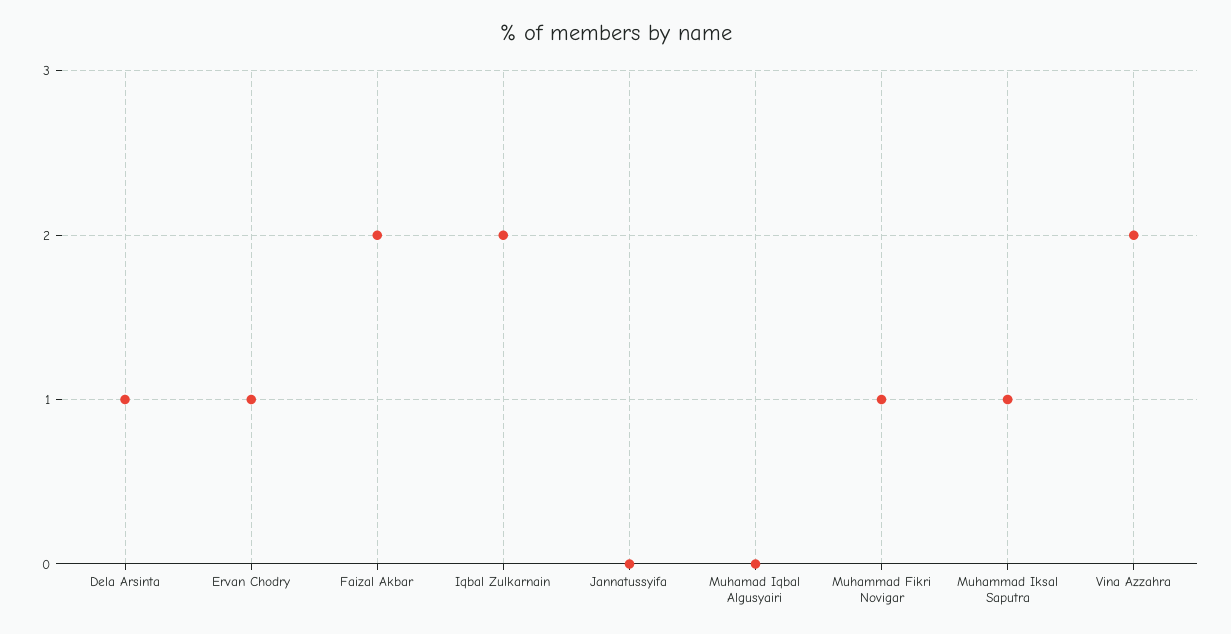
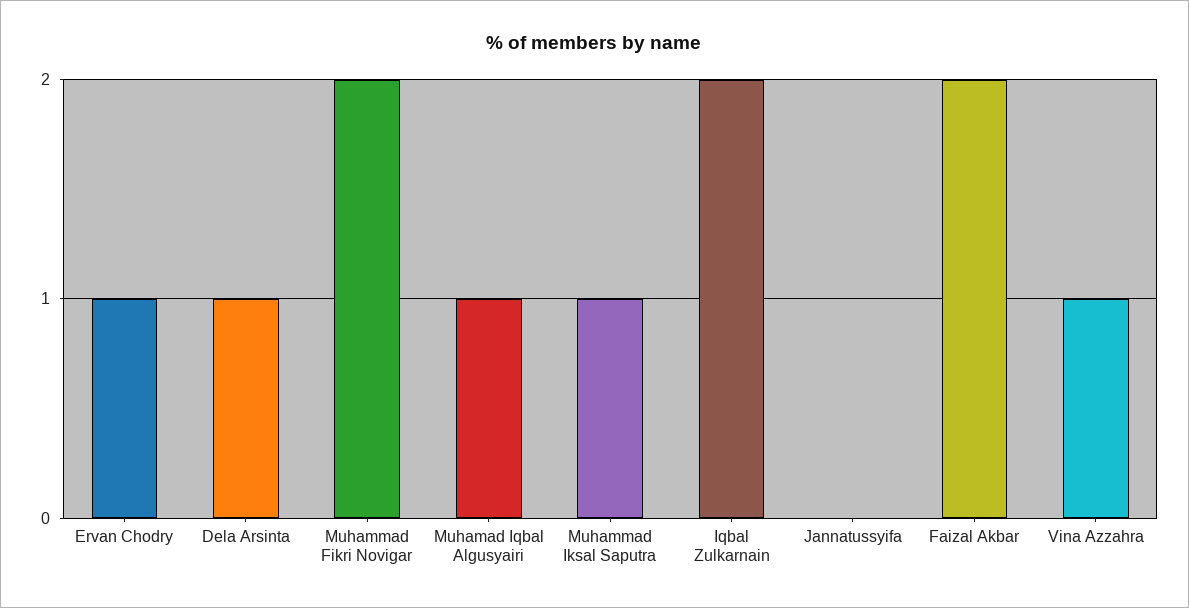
  {
    "Dela Arsinta": 1,
    "Ervan Chodry": 1,
    "Faizal Akbar": 2,
    "Iqbal Zulkarnain": 2,
    "Jannatussyifa": 0,
-   "Muhamad Iqbal Algusyairi": 0,
+   "Muhamad Iqbal Algusyairi": 1,
-   "Muhammad Fikri Novigar": 1,
+   "Muhammad Fikri Novigar": 2,
    "Muhammad Iksal Saputra": 1,
-   "Vina Azzahra": 2
+   "Vina Azzahra": 1
  }

